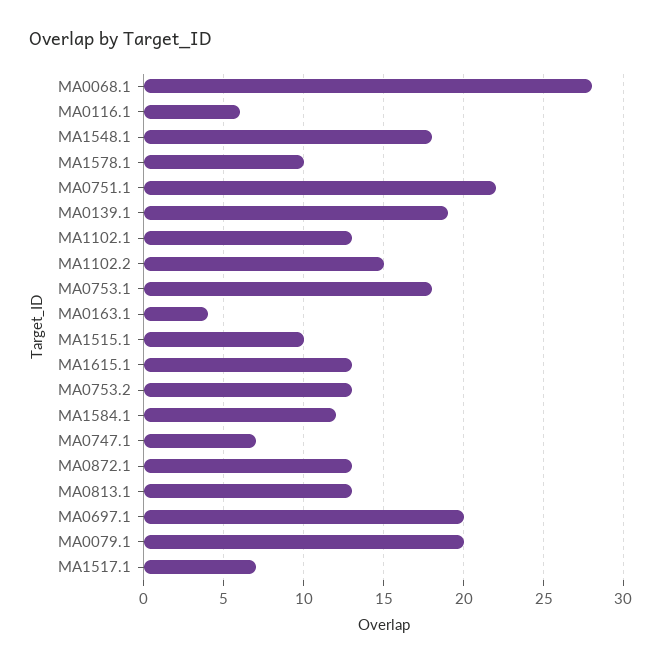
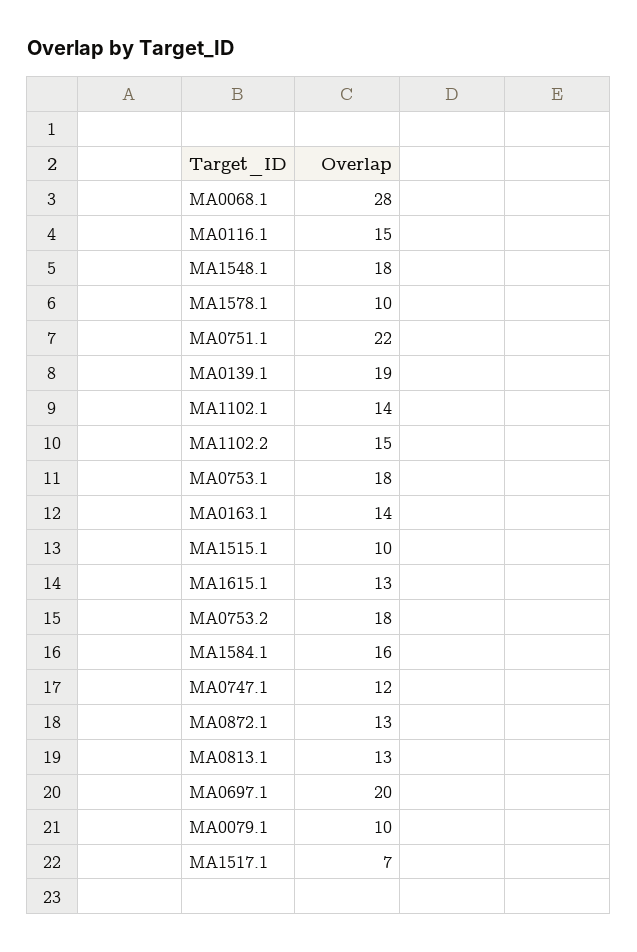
  {
    "MA0068.1": 28,
-   "MA0116.1": 6,
+   "MA0116.1": 15,
    "MA1548.1": 18,
    "MA1578.1": 10,
    "MA0751.1": 22,
    "MA0139.1": 19,
-   "MA1102.1": 13,
+   "MA1102.1": 14,
    "MA1102.2": 15,
    "MA0753.1": 18,
-   "MA0163.1": 4,
+   "MA0163.1": 14,
    "MA1515.1": 10,
    "MA1615.1": 13,
-   "MA0753.2": 13,
+   "MA0753.2": 18,
-   "MA1584.1": 12,
+   "MA1584.1": 16,
-   "MA0747.1": 7,
+   "MA0747.1": 12,
    "MA0872.1": 13,
    "MA0813.1": 13,
    "MA0697.1": 20,
-   "MA0079.1": 20,
+   "MA0079.1": 10,
    "MA1517.1": 7
  }

